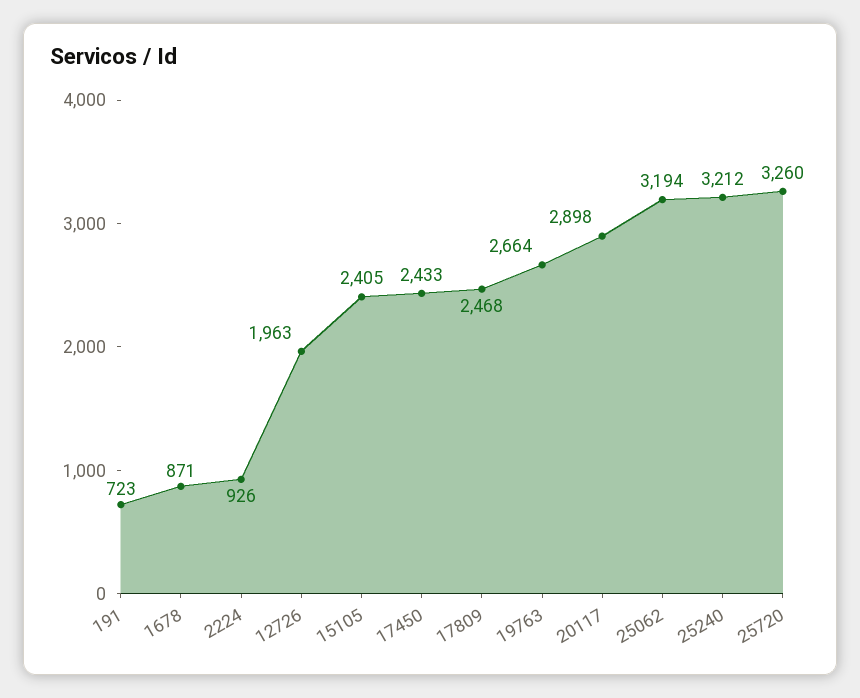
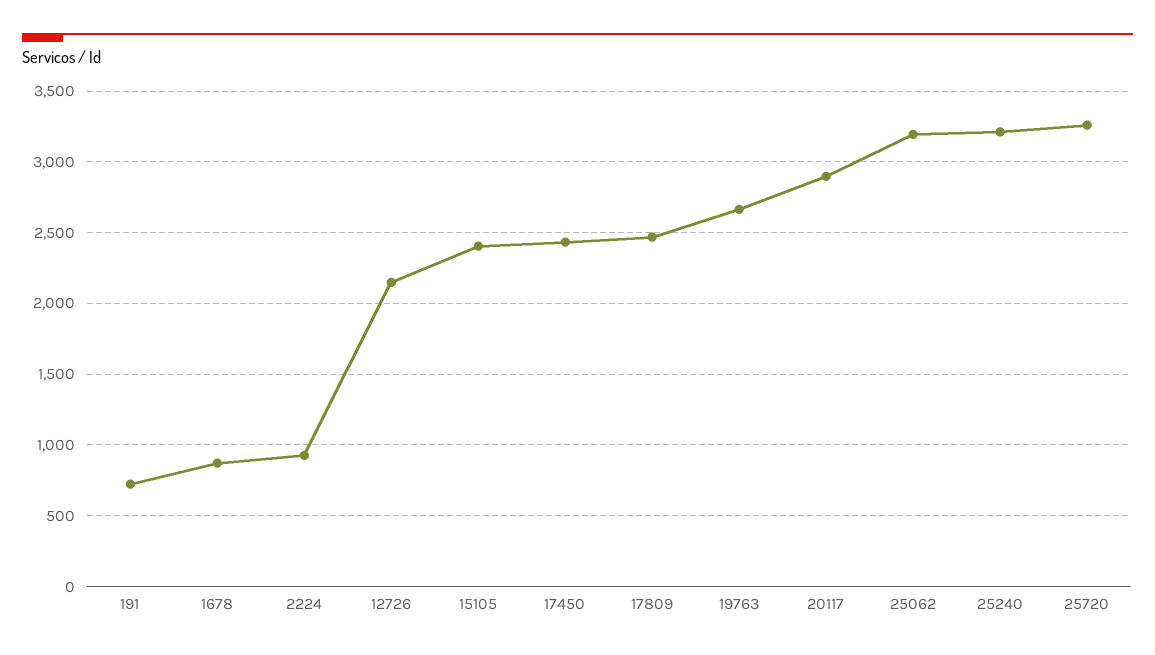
  {
    "191": 723,
    "1678": 871,
    "2224": 926,
-   "12726": 1963,
+   "12726": 2150,
    "15105": 2405,
    "17450": 2433,
    "17809": 2468,
    "19763": 2664,
    "20117": 2898,
    "25062": 3194,
    "25240": 3212,
    "25720": 3260
  }

